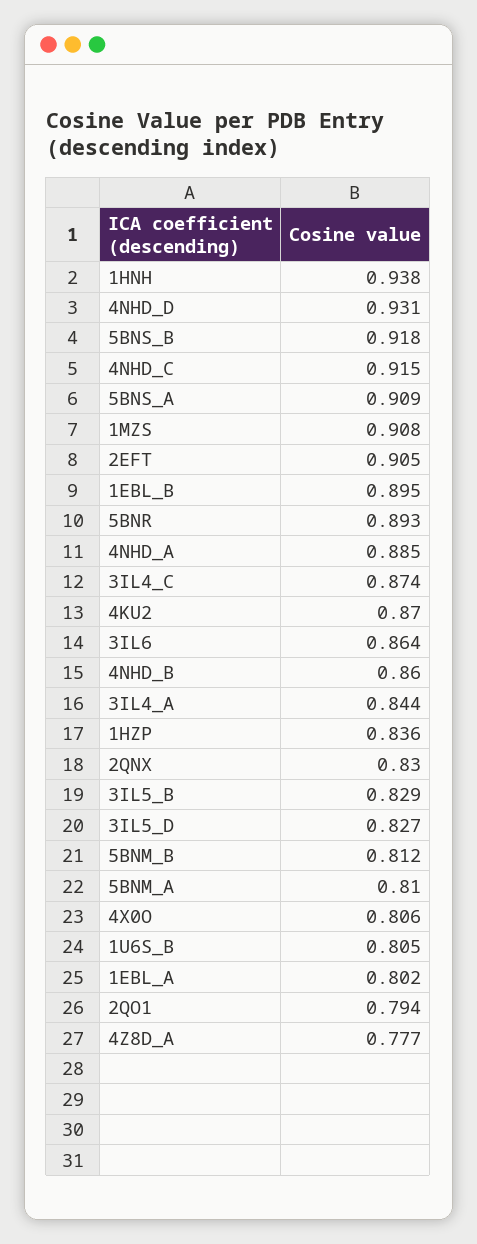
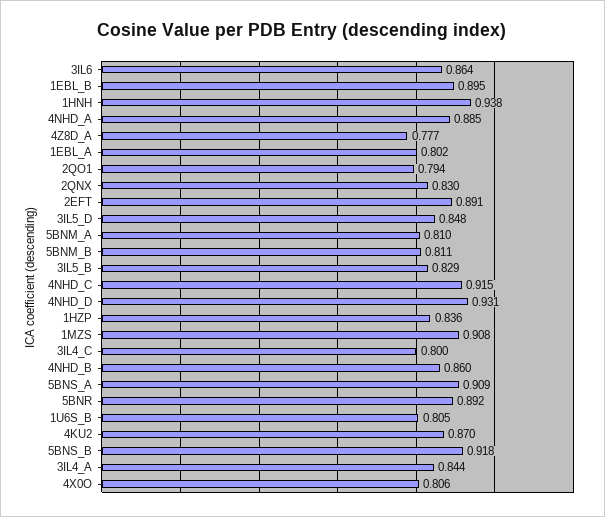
  {
    "1HNH": 0.938,
    "4NHD_D": 0.931,
    "5BNS_B": 0.918,
    "4NHD_C": 0.915,
    "5BNS_A": 0.909,
    "1MZS": 0.908,
-   "2EFT": 0.905,
+   "2EFT": 0.891,
    "1EBL_B": 0.895,
-   "5BNR": 0.893,
+   "5BNR": 0.892,
    "4NHD_A": 0.885,
-   "3IL4_C": 0.874,
+   "3IL4_C": 0.8,
    "4KU2": 0.87,
    "3IL6": 0.864,
    "4NHD_B": 0.86,
    "3IL4_A": 0.844,
    "1HZP": 0.836,
    "2QNX": 0.83,
    "3IL5_B": 0.829,
-   "3IL5_D": 0.827,
+   "3IL5_D": 0.848,
-   "5BNM_B": 0.812,
+   "5BNM_B": 0.811,
    "5BNM_A": 0.81,
    "4X0O": 0.806,
    "1U6S_B": 0.805,
    "1EBL_A": 0.802,
    "2QO1": 0.794,
    "4Z8D_A": 0.777
  }

